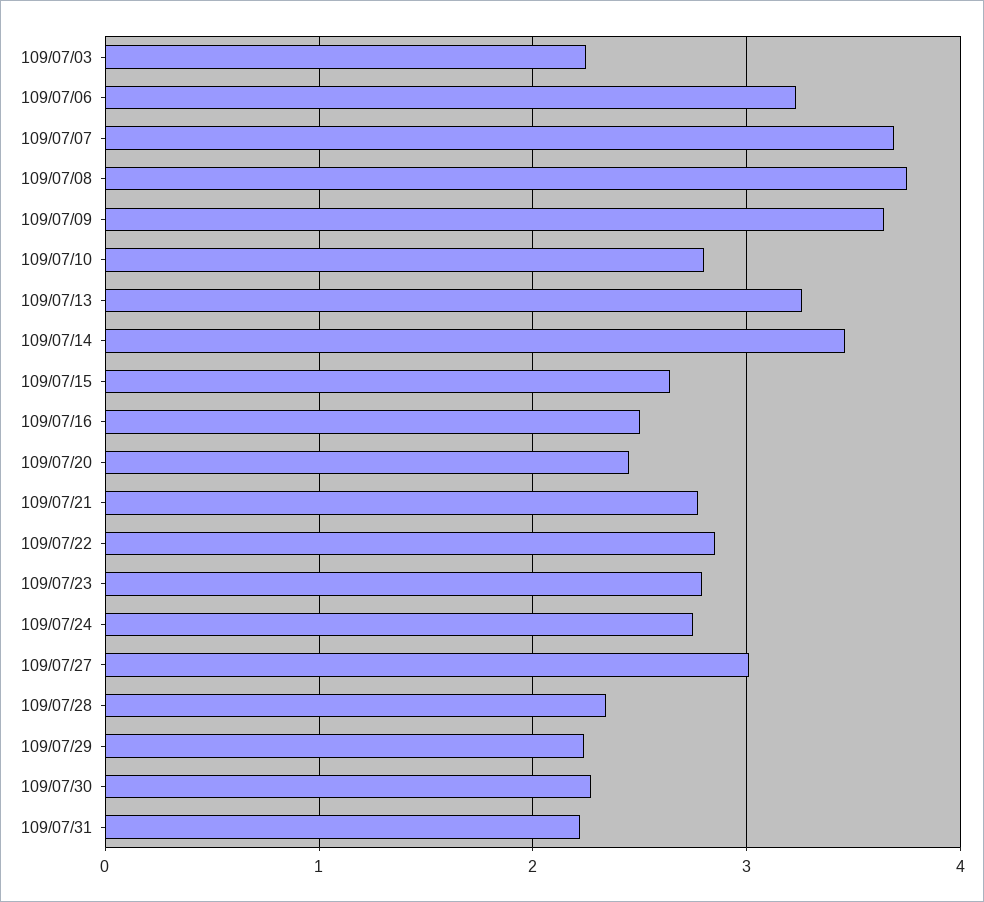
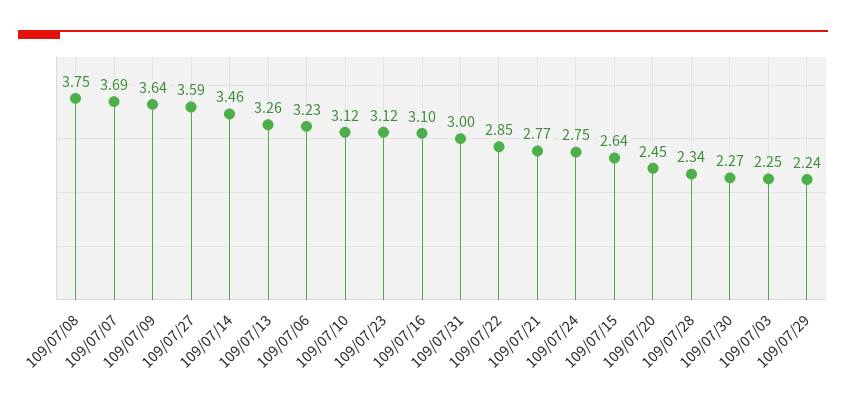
  {
    "109/07/03": 2.25,
    "109/07/06": 3.23,
    "109/07/07": 3.69,
    "109/07/08": 3.75,
    "109/07/09": 3.64,
-   "109/07/10": 2.8,
+   "109/07/10": 3.12,
    "109/07/13": 3.26,
    "109/07/14": 3.46,
    "109/07/15": 2.64,
-   "109/07/16": 2.5,
+   "109/07/16": 3.1,
    "109/07/20": 2.45,
    "109/07/21": 2.77,
    "109/07/22": 2.85,
-   "109/07/23": 2.8,
+   "109/07/23": 3.12,
    "109/07/24": 2.75,
-   "109/07/27": 3,
+   "109/07/27": 3.59,
    "109/07/28": 2.34,
    "109/07/29": 2.24,
    "109/07/30": 2.27,
-   "109/07/31": 2.2
+   "109/07/31": 3
  }

